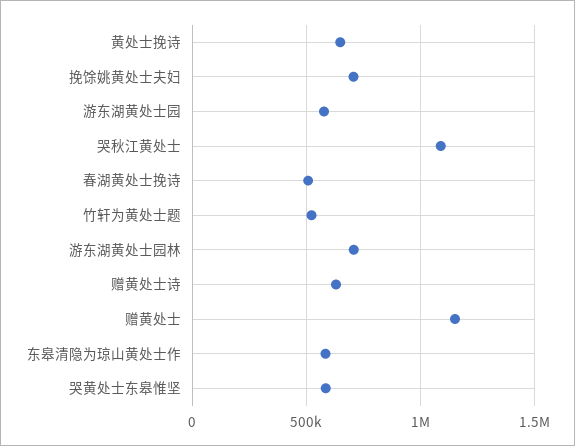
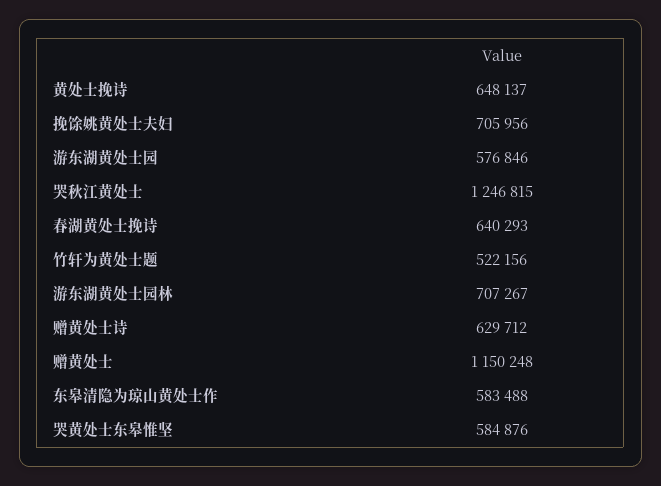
  {
    "黄处士挽诗": 648137,
    "挽馀姚黄处士夫妇": 705956,
    "游东湖黄处士园": 576846,
-   "哭秋江黄处士": 1100000,
+   "哭秋江黄处士": 1246815,
-   "春湖黄处士挽诗": 500000,
+   "春湖黄处士挽诗": 640293,
    "竹轩为黄处士题": 522156,
    "游东湖黄处士园林": 707267,
    "赠黄处士诗": 629712,
    "赠黄处士": 1150248,
    "东皋清隐为琼山黄处士作": 583488,
    "哭黄处士东皋惟坚": 584876
  }

